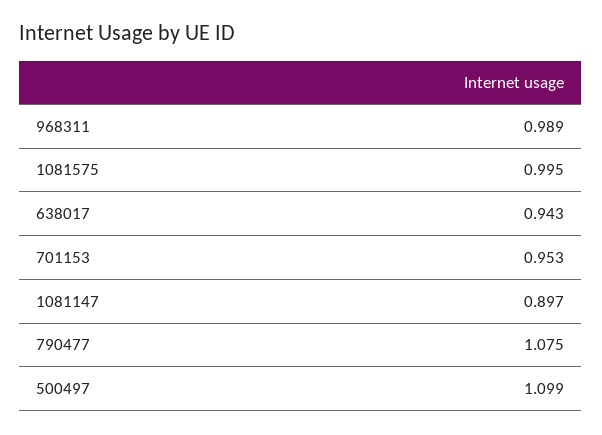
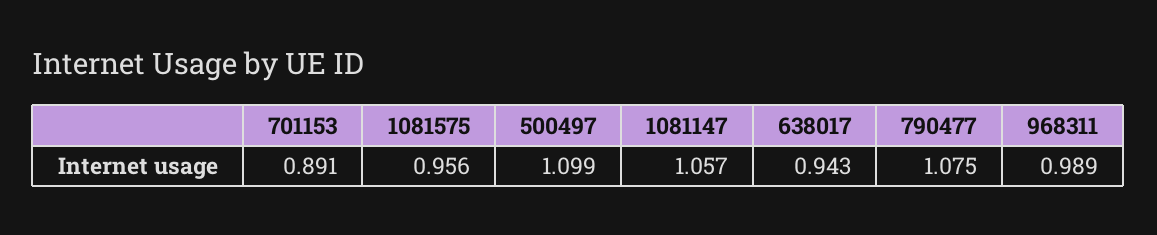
  {
    "968311": 0.989,
-   "1081575": 0.995,
+   "1081575": 0.956,
    "638017": 0.943,
-   "701153": 0.953,
+   "701153": 0.891,
-   "1081147": 0.897,
+   "1081147": 1.057,
    "790477": 1.075,
    "500497": 1.099
  }

